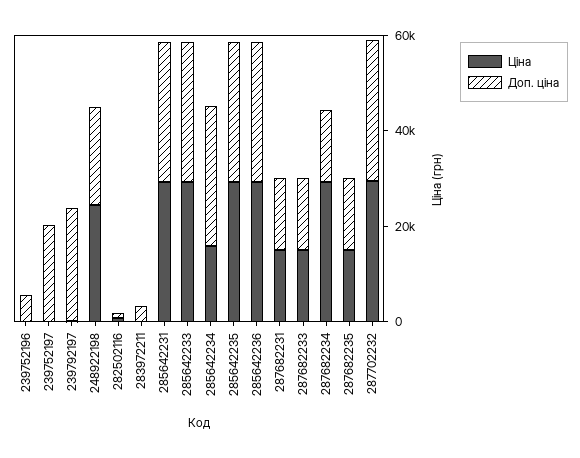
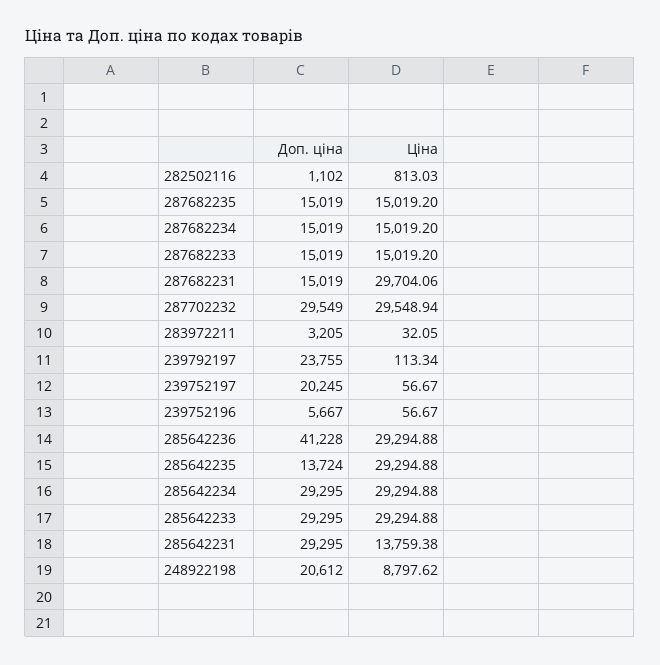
  {
    "Ціна": {
      "239752196": 56.67,
      "239752197": 56.67,
      "239792197": 113.34,
-     "248922198": 25000,
+     "248922198": 8797.62,
      "282502116": 813.03,
      "283972211": 32.05,
-     "285642231": 30000,
+     "285642231": 13759.38,
      "285642233": 29294.88,
-     "285642234": 15000,
+     "285642234": 29294.88,
      "285642235": 29294.88,
      "285642236": 29294.88,
-     "287682231": 15000,
+     "287682231": 29704.06,
      "287682233": 15019.2,
-     "287682234": 30000,
+     "287682234": 15019.2,
      "287682235": 15019.2,
      "287702232": 29548.94
    },
    "Доп. ціна": {
      "239752196": 5667,
      "239752197": 20245,
      "239792197": 23755,
      "248922198": 20612,
      "282502116": 1102,
      "283972211": 3205,
      "285642231": 29295,
      "285642233": 29295,
      "285642234": 29295,
-     "285642235": 30000,
+     "285642235": 13724,
-     "285642236": 30000,
+     "285642236": 41228,
      "287682231": 15019,
      "287682233": 15019,
      "287682234": 15019,
      "287682235": 15019,
      "287702232": 29549
    }
  }

